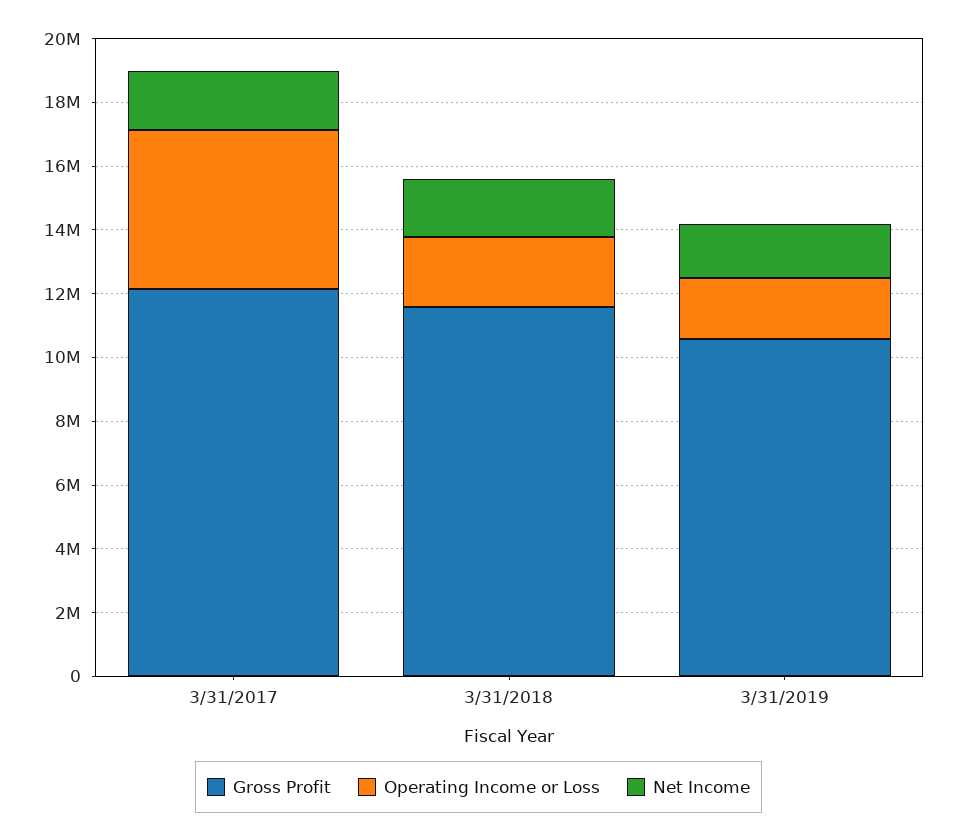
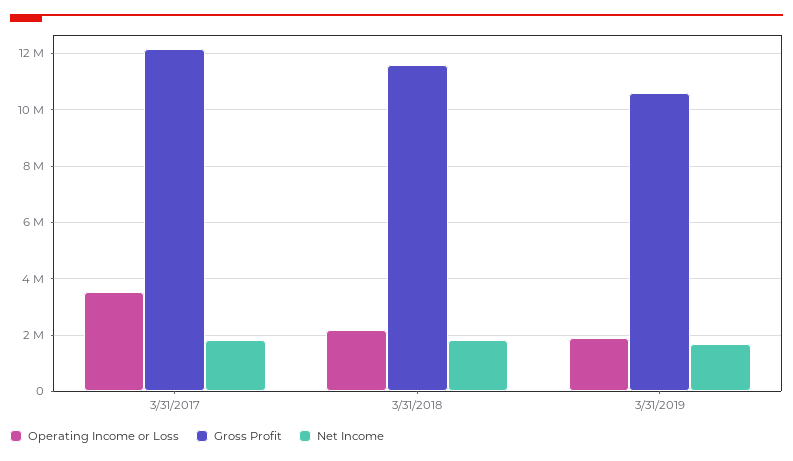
  {
    "Gross Profit": {
      "3/31/2017": 12250000,
      "3/31/2018": 11500000,
      "3/31/2019": 10500000
    },
    "Operating Income or Loss": {
-     "3/31/2017": 5000000,
+     "3/31/2017": 3500000,
      "3/31/2018": 2250000,
      "3/31/2019": 2000000
    },
    "Net Income": {
      "3/31/2017": 1750000,
      "3/31/2018": 1750000,
      "3/31/2019": 1750000
    }
  }

